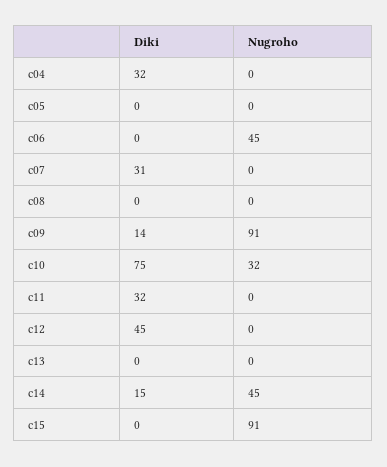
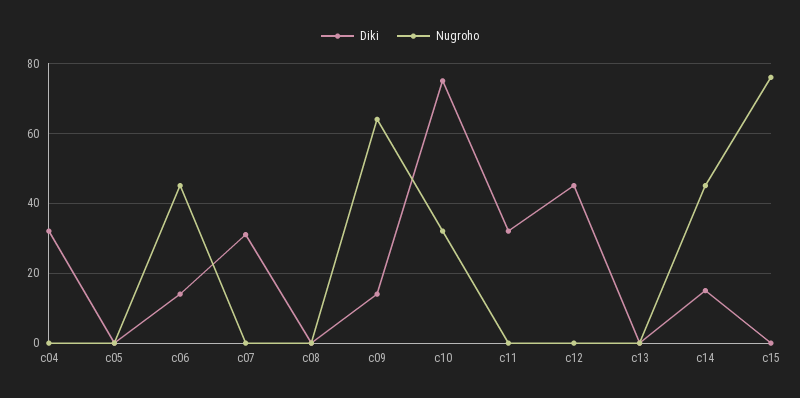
  {
    "Diki": {
      "c04": 32,
      "c05": 0,
-     "c06": 0,
+     "c06": 15,
      "c07": 31,
      "c08": 0,
      "c09": 14,
      "c10": 75,
      "c11": 32,
      "c12": 45,
      "c13": 0,
      "c14": 15,
      "c15": 0
    },
    "Nugroho": {
      "c04": 0,
      "c05": 0,
      "c06": 45,
      "c07": 0,
      "c08": 0,
-     "c09": 91,
+     "c09": 65,
      "c10": 32,
      "c11": 0,
      "c12": 0,
      "c13": 0,
      "c14": 45,
-     "c15": 91
+     "c15": 75
    }
  }

